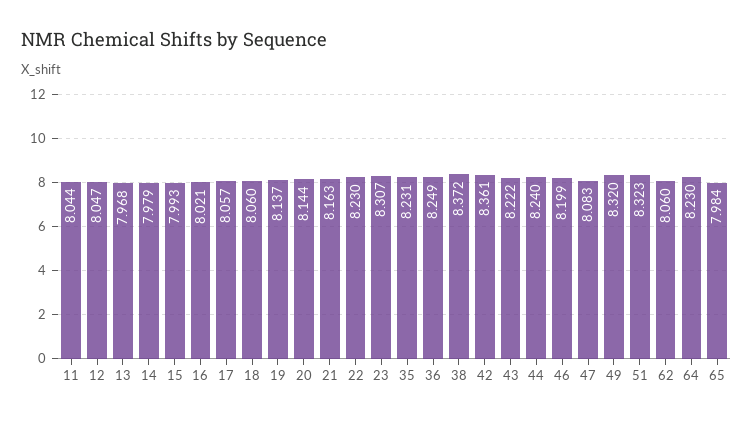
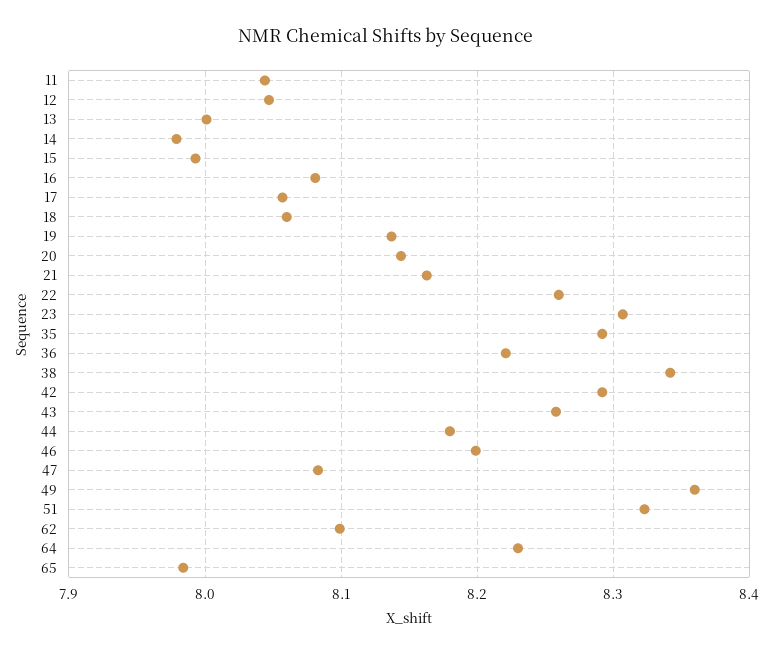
  {
    "11": 8.044,
    "12": 8.047,
-   "13": 7.968,
+   "13": 8,
    "14": 7.979,
    "15": 7.993,
-   "16": 8.021,
+   "16": 8.08,
    "17": 8.057,
    "18": 8.06,
    "19": 8.137,
    "20": 8.144,
    "21": 8.163,
-   "22": 8.23,
+   "22": 8.26,
    "23": 8.307,
-   "35": 8.231,
+   "35": 8.29,
-   "36": 8.249,
+   "36": 8.22,
-   "38": 8.372,
+   "38": 8.34,
-   "42": 8.361,
+   "42": 8.29,
-   "43": 8.222,
+   "43": 8.26,
-   "44": 8.24,
+   "44": 8.18,
    "46": 8.199,
    "47": 8.083,
-   "49": 8.32,
+   "49": 8.36,
    "51": 8.323,
-   "62": 8.06,
+   "62": 8.1,
    "64": 8.23,
    "65": 7.984
  }

